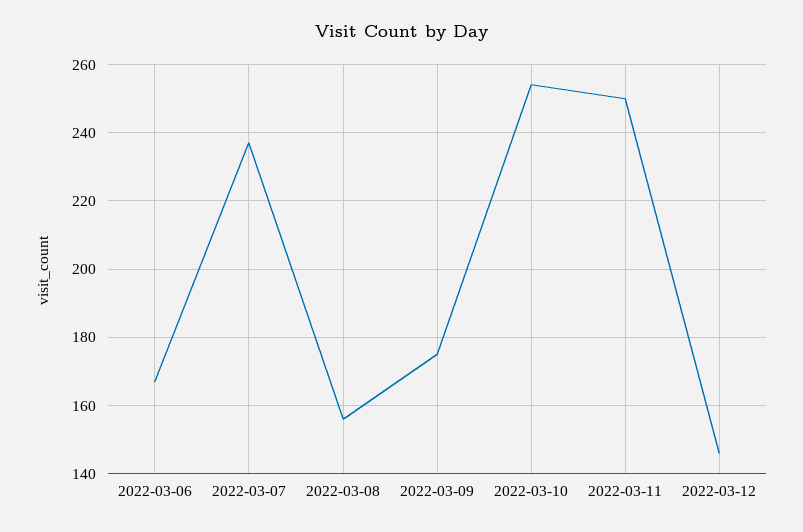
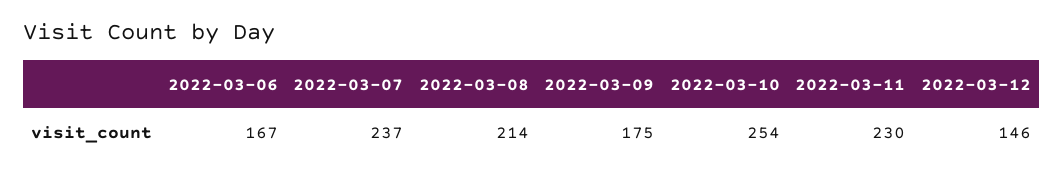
  {
    "2022-03-06": 167,
    "2022-03-07": 237,
-   "2022-03-08": 155,
+   "2022-03-08": 214,
    "2022-03-09": 175,
    "2022-03-10": 254,
-   "2022-03-11": 250,
+   "2022-03-11": 230,
    "2022-03-12": 146
  }

